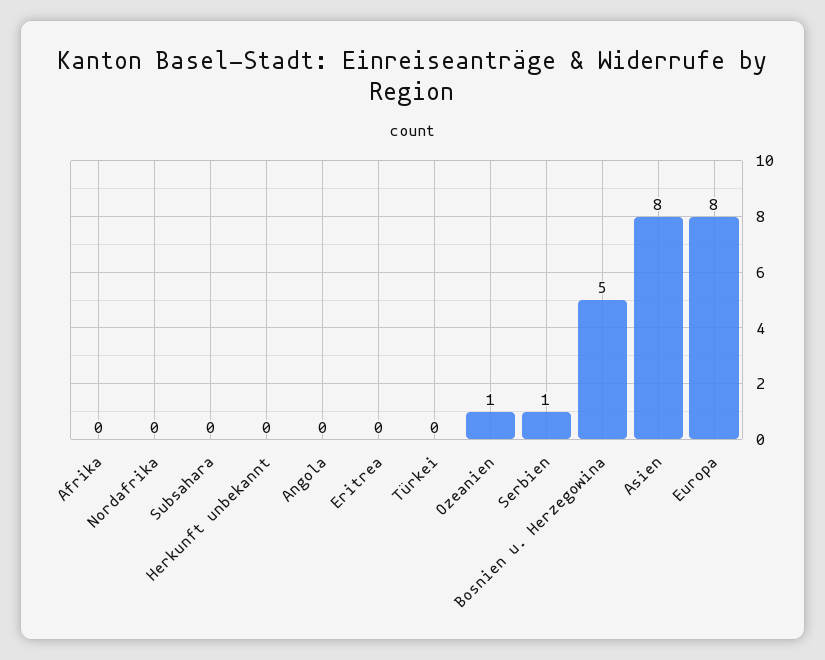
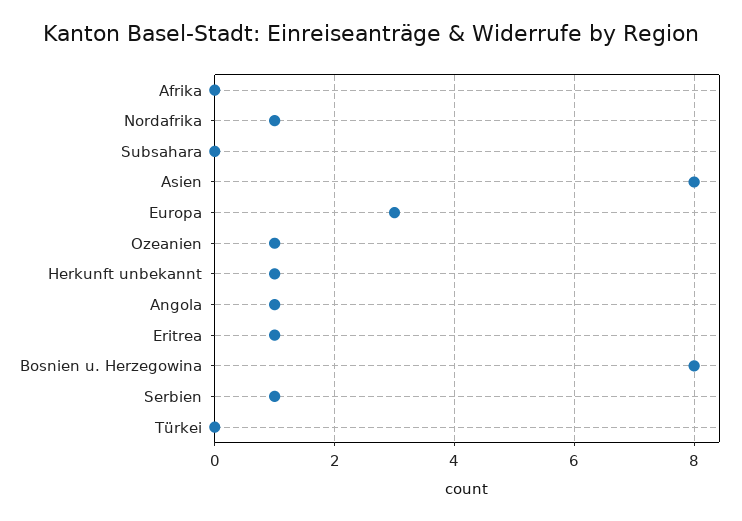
  {
    "Afrika": 0,
-   "Nordafrika": 0,
+   "Nordafrika": 1,
    "Subsahara": 0,
-   "Herkunft unbekannt": 0,
+   "Herkunft unbekannt": 1,
-   "Angola": 0,
+   "Angola": 1,
-   "Eritrea": 0,
+   "Eritrea": 1,
    "Türkei": 0,
    "Ozeanien": 1,
    "Serbien": 1,
-   "Bosnien u. Herzegowina": 5,
+   "Bosnien u. Herzegowina": 8,
    "Asien": 8,
-   "Europa": 8
+   "Europa": 3
  }

